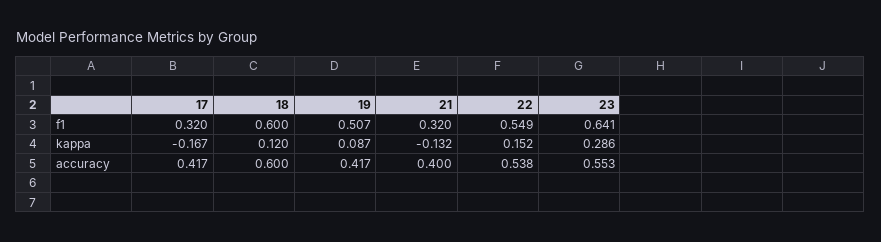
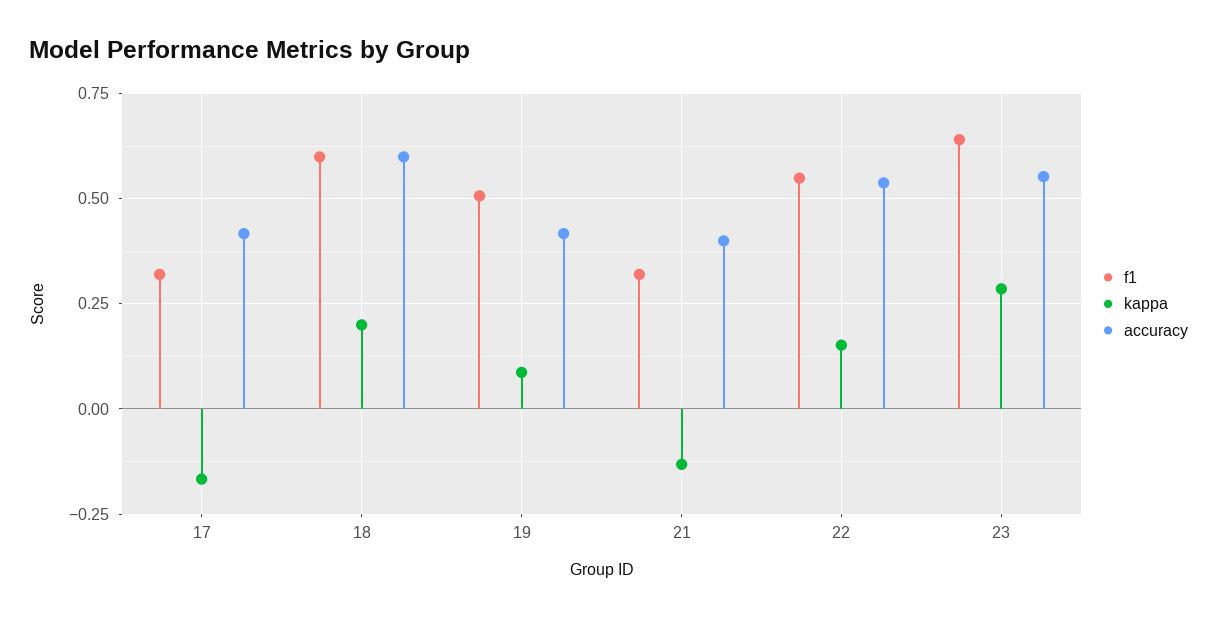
  {
    "f1": {
      "17": 0.32,
      "18": 0.6,
      "19": 0.507,
      "21": 0.32,
      "22": 0.549,
      "23": 0.641
    },
    "kappa": {
      "17": -0.167,
-     "18": 0.12,
+     "18": 0.2,
      "19": 0.087,
      "21": -0.132,
      "22": 0.152,
      "23": 0.286
    },
    "accuracy": {
      "17": 0.417,
      "18": 0.6,
      "19": 0.417,
      "21": 0.4,
      "22": 0.538,
      "23": 0.553
    }
  }

